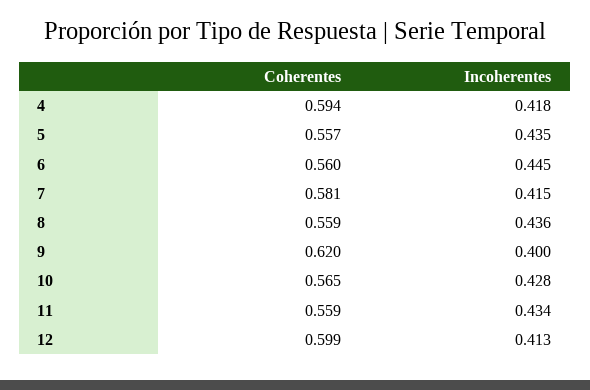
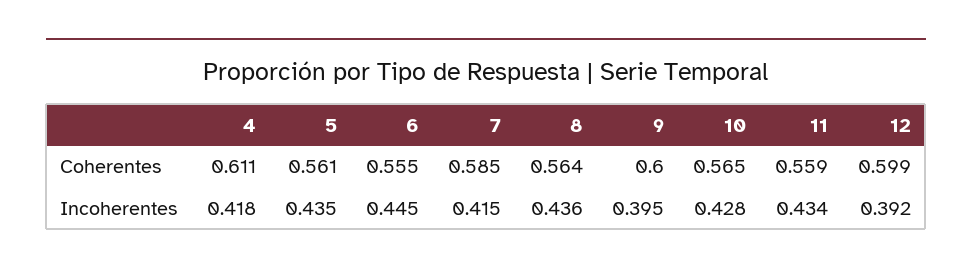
  {
    "Coherentes": {
-     "4": 0.594,
+     "4": 0.611,
-     "5": 0.557,
+     "5": 0.561,
-     "6": 0.56,
+     "6": 0.555,
-     "7": 0.581,
+     "7": 0.585,
-     "8": 0.559,
+     "8": 0.564,
-     "9": 0.62,
+     "9": 0.6,
      "10": 0.565,
      "11": 0.559,
      "12": 0.599
    },
    "Incoherentes": {
      "4": 0.418,
      "5": 0.435,
      "6": 0.445,
      "7": 0.415,
      "8": 0.436,
-     "9": 0.4,
+     "9": 0.395,
      "10": 0.428,
      "11": 0.434,
-     "12": 0.413
+     "12": 0.392
    }
  }

